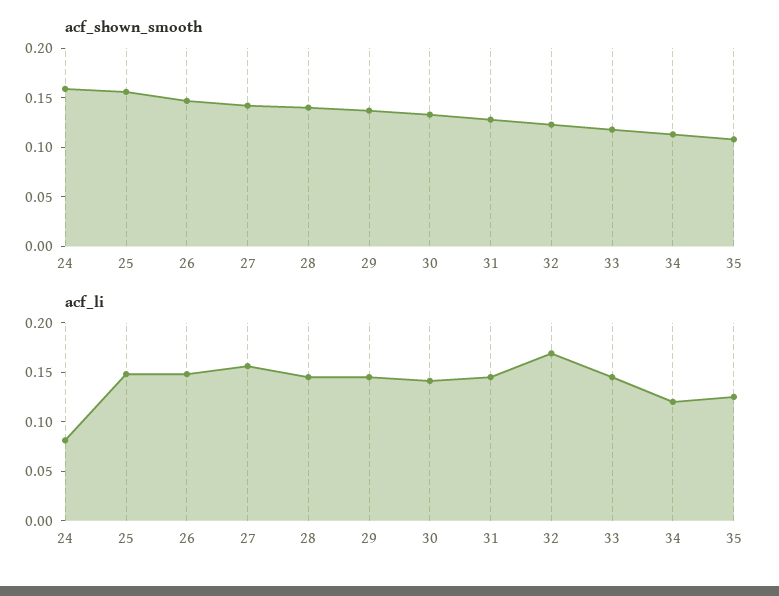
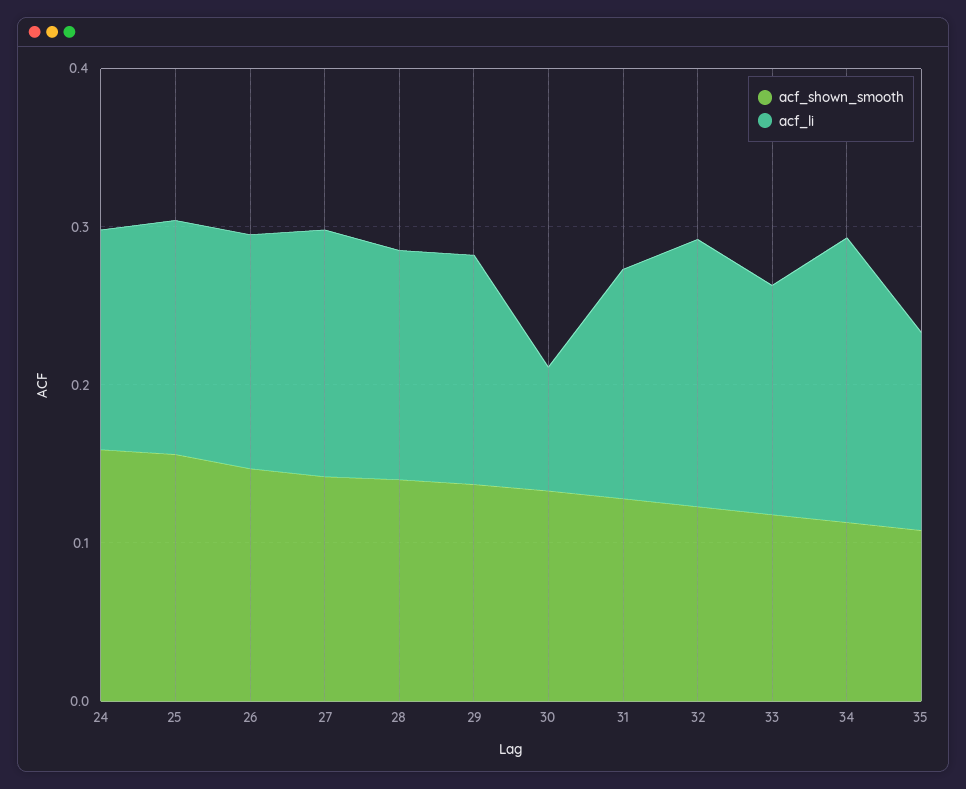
  {
    "acf_shown_smooth": {
      "24": 0.16,
      "25": 0.16,
      "26": 0.15,
      "27": 0.14,
      "28": 0.14,
      "29": 0.14,
      "30": 0.13,
      "31": 0.13,
      "32": 0.12,
      "33": 0.12,
      "34": 0.11,
      "35": 0.11
    },
    "acf_li": {
-     "24": 0.08,
+     "24": 0.14,
      "25": 0.15,
      "26": 0.15,
      "27": 0.16,
      "28": 0.15,
      "29": 0.15,
-     "30": 0.14,
+     "30": 0.08,
      "31": 0.15,
      "32": 0.17,
      "33": 0.15,
-     "34": 0.12,
+     "34": 0.18,
      "35": 0.13
    }
  }

